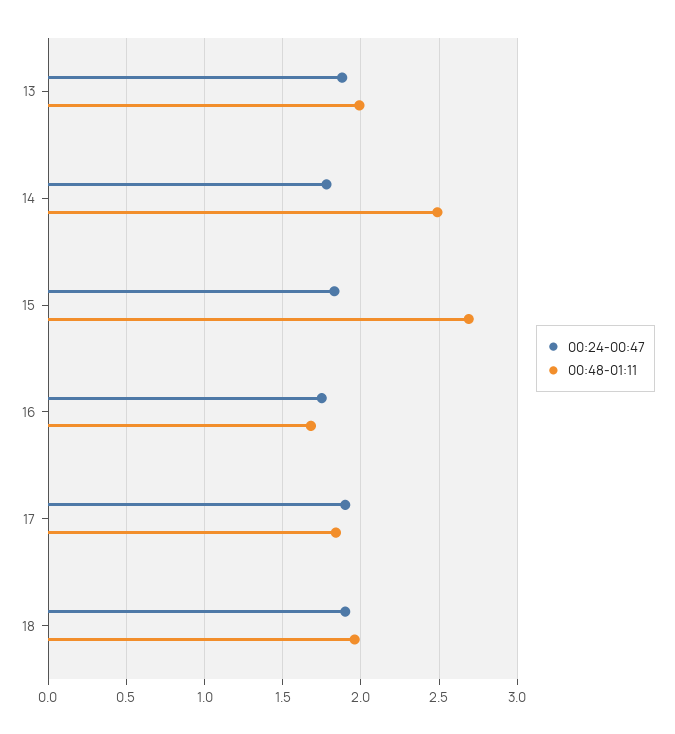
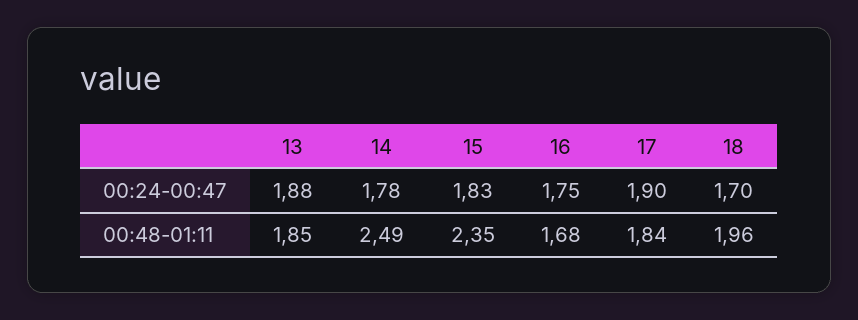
  {
    "00:24-00:47": {
      "13": 1.88,
      "14": 1.78,
      "15": 1.83,
      "16": 1.75,
      "17": 1.9,
-     "18": 1.9
+     "18": 1.7
    },
    "00:48-01:11": {
-     "13": 2,
+     "13": 1.85,
      "14": 2.49,
-     "15": 2.7,
+     "15": 2.35,
      "16": 1.68,
      "17": 1.84,
      "18": 1.96
    }
  }

